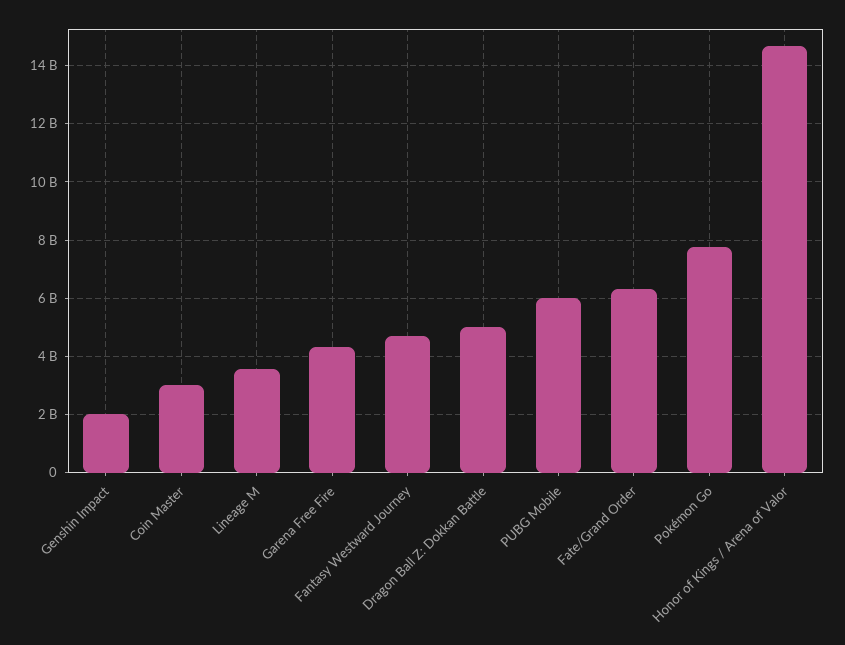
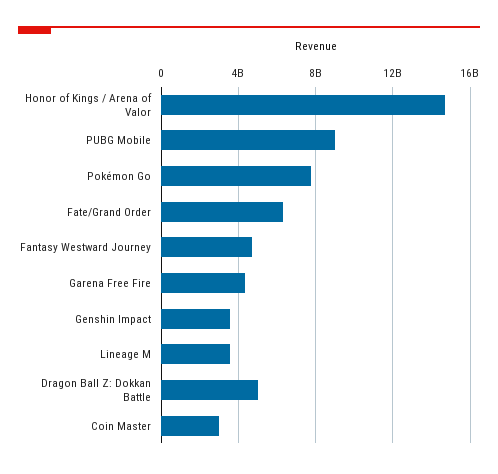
  {
-   "Genshin Impact": 2000000000,
+   "Genshin Impact": 3500000000,
    "Coin Master": 3000000000,
    "Lineage M": 3500000000,
    "Garena Free Fire": 4250000000,
    "Fantasy Westward Journey": 4750000000,
    "Dragon Ball Z: Dokkan Battle": 5000000000,
-   "PUBG Mobile": 6000000000,
+   "PUBG Mobile": 9000000000,
    "Fate/Grand Order": 6250000000,
    "Pokémon Go": 7750000000,
    "Honor of Kings / Arena of Valor": 14750000000
  }

